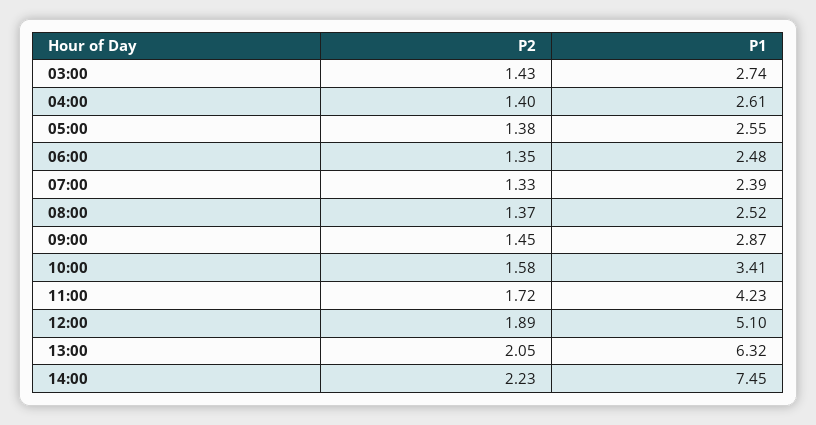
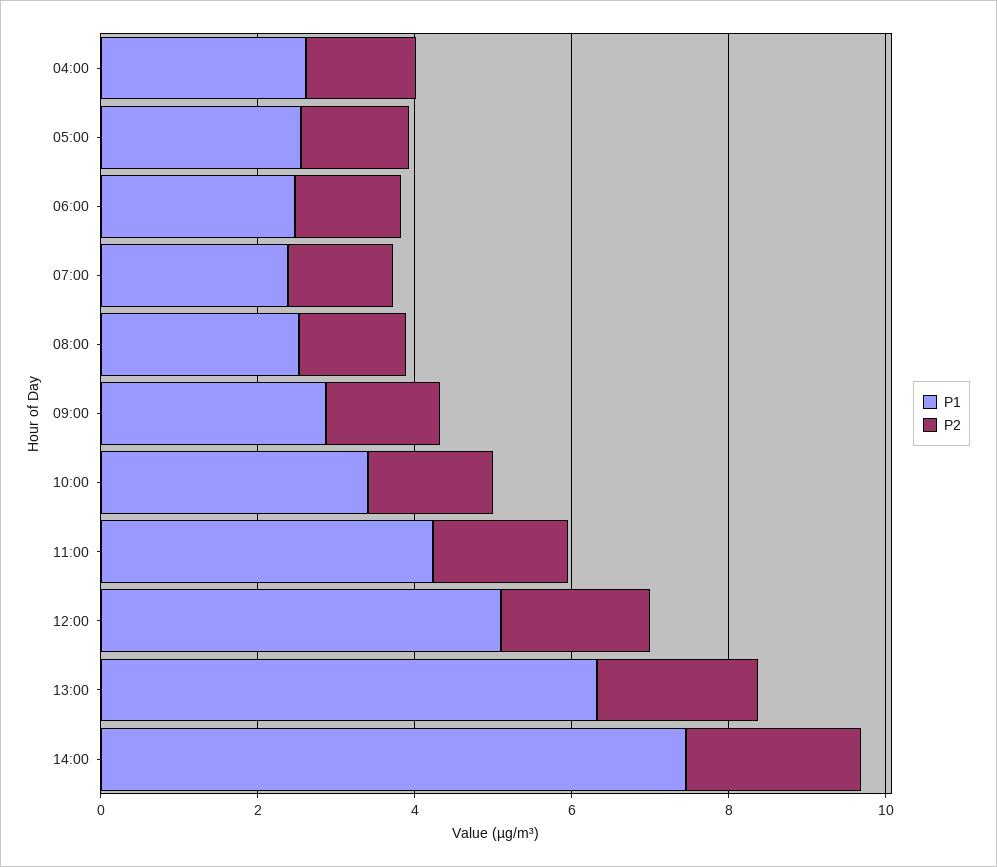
  {
    "P2": {
-     "03:00": 1.43,
      "04:00": 1.4,
      "05:00": 1.38,
      "06:00": 1.35,
      "07:00": 1.33,
      "08:00": 1.37,
      "09:00": 1.45,
      "10:00": 1.58,
      "11:00": 1.72,
      "12:00": 1.89,
      "13:00": 2.05,
      "14:00": 2.23
    },
    "P1": {
-     "03:00": 2.74,
      "04:00": 2.61,
      "05:00": 2.55,
      "06:00": 2.48,
      "07:00": 2.39,
      "08:00": 2.52,
      "09:00": 2.87,
      "10:00": 3.41,
      "11:00": 4.23,
      "12:00": 5.1,
      "13:00": 6.32,
      "14:00": 7.45
    }
  }

